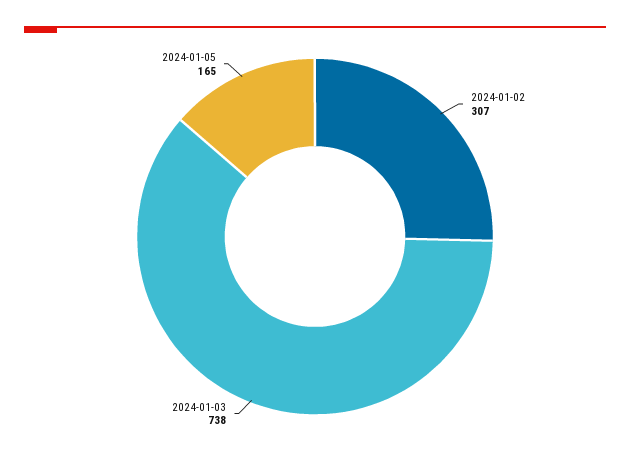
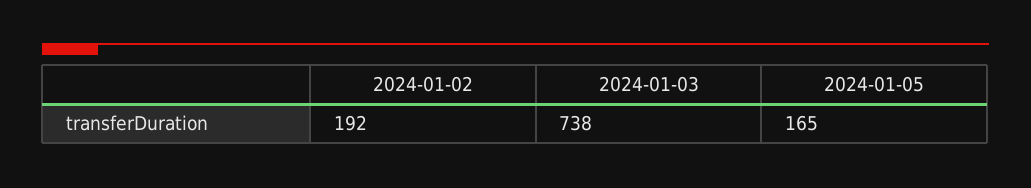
  {
-   "2024-01-02": 307,
+   "2024-01-02": 192,
    "2024-01-03": 738,
    "2024-01-05": 165
  }

